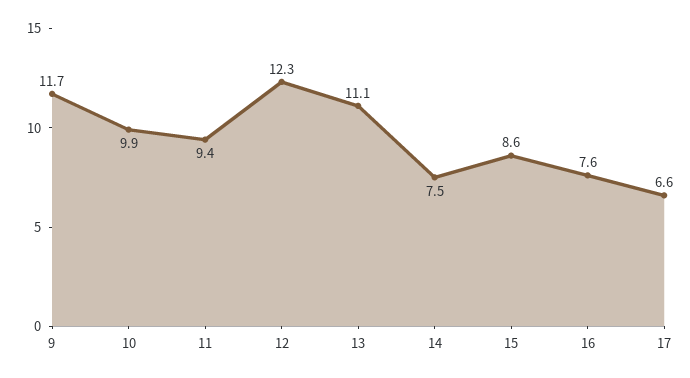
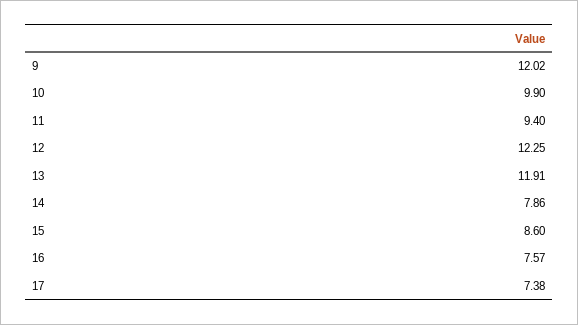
  {
-   "9": 11.7,
+   "9": 12.02,
    "10": 9.9,
    "11": 9.4,
    "12": 12.25,
-   "13": 11.1,
+   "13": 11.91,
-   "14": 7.5,
+   "14": 7.86,
    "15": 8.6,
    "16": 7.57,
-   "17": 6.6
+   "17": 7.38
  }

